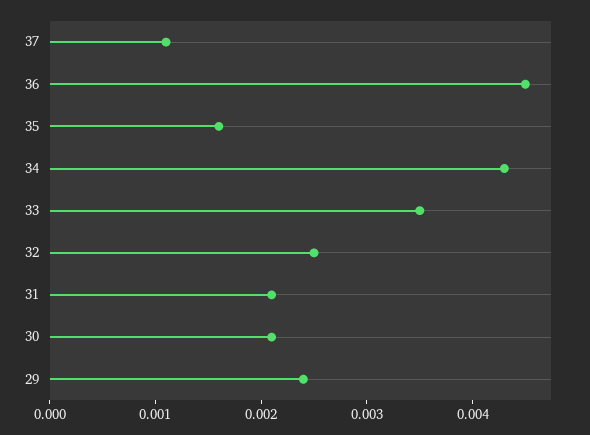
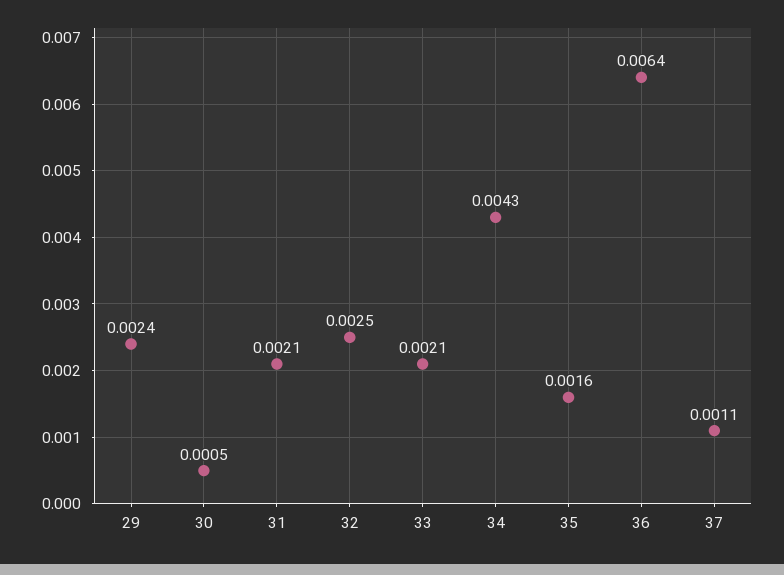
  {
    "37": 0.0011,
-   "36": 0.0045,
+   "36": 0.0064,
    "35": 0.0016,
    "34": 0.0043,
-   "33": 0.0035,
+   "33": 0.0021,
    "32": 0.0025,
    "31": 0.0021,
-   "30": 0.0021,
+   "30": 0.0005,
    "29": 0.0024
  }

